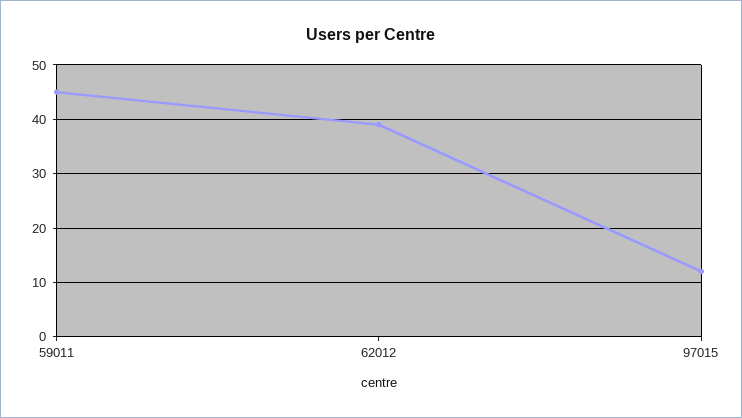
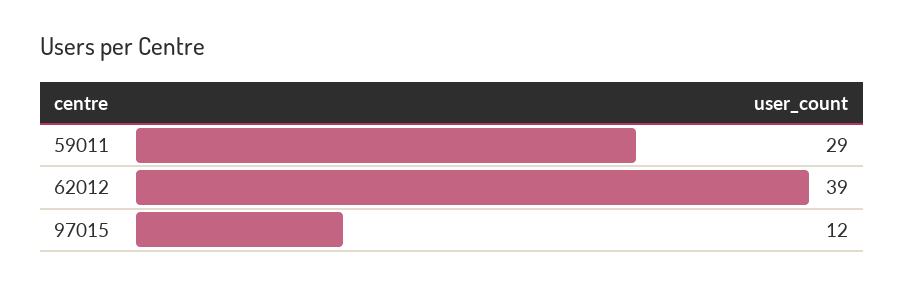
  {
-   "59011": 45,
+   "59011": 29,
    "62012": 39,
    "97015": 12
  }

